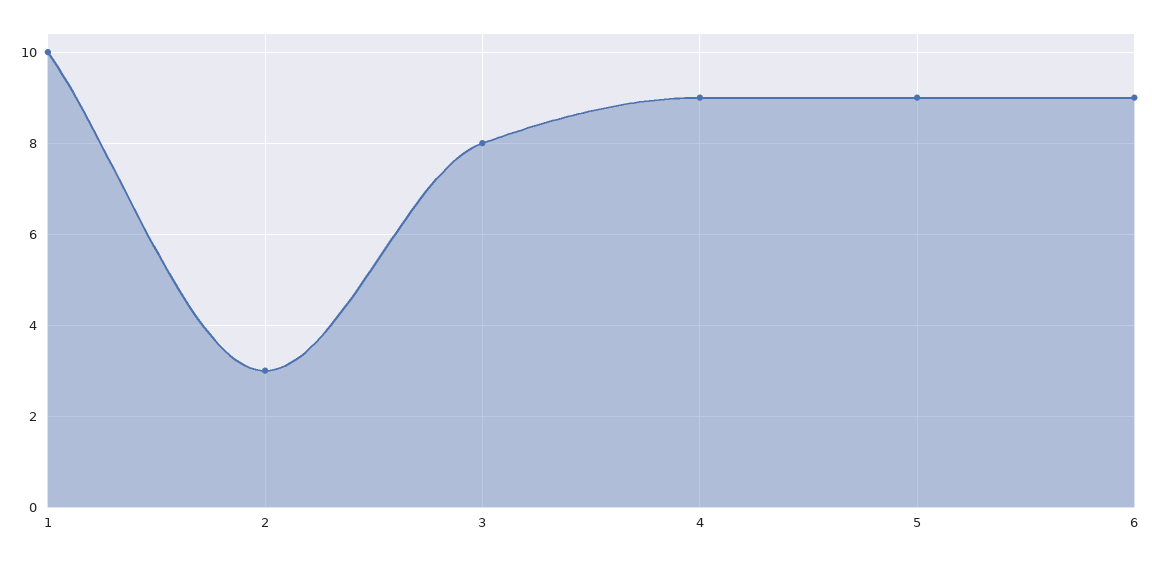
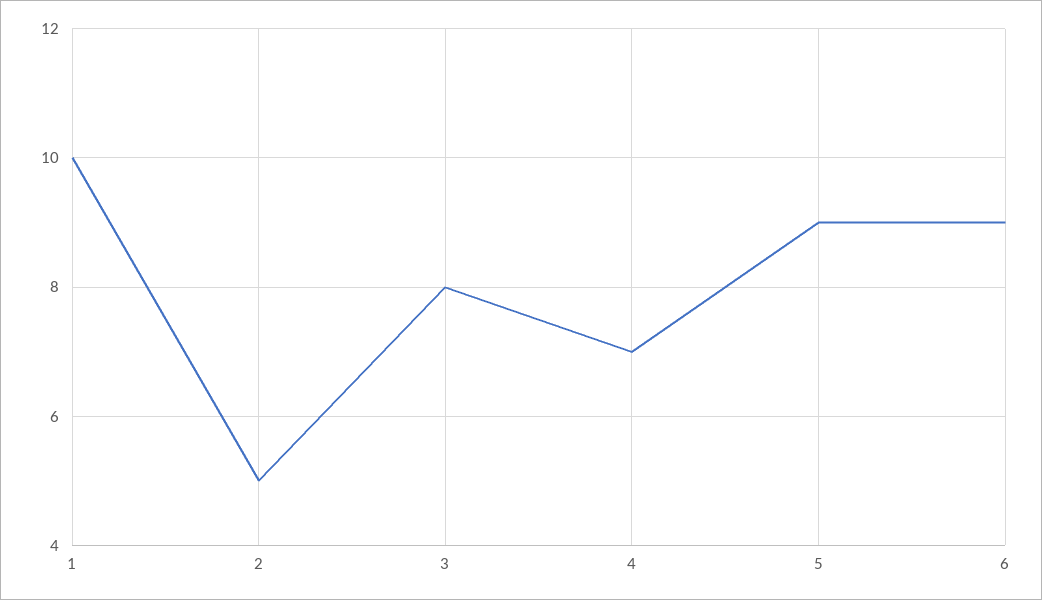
  {
    "1": 10,
-   "2": 3,
+   "2": 5,
    "3": 8,
-   "4": 9,
+   "4": 7,
    "5": 9,
    "6": 9
  }

